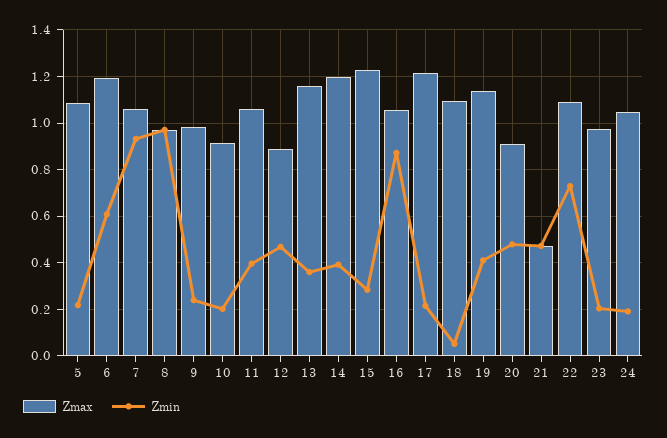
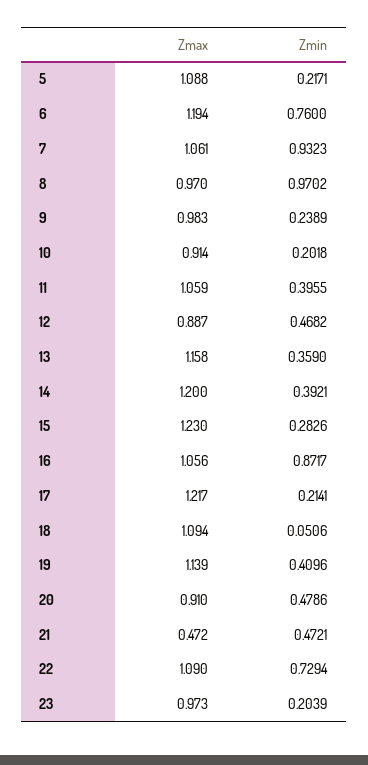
  {
    "Zmax": {
      "5": 1.088,
      "6": 1.194,
      "7": 1.061,
      "8": 0.97,
      "9": 0.983,
      "10": 0.914,
      "11": 1.059,
      "12": 0.887,
      "13": 1.158,
      "14": 1.2,
      "15": 1.23,
      "16": 1.056,
      "17": 1.217,
      "18": 1.094,
      "19": 1.139,
      "20": 0.91,
      "21": 0.472,
      "22": 1.09,
-     "23": 0.973,
+     "23": 0.973
-     "24": 1.05
    },
    "Zmin": {
      "5": 0.2171,
-     "6": 0.6,
+     "6": 0.76,
      "7": 0.9323,
      "8": 0.9702,
      "9": 0.2389,
      "10": 0.2018,
      "11": 0.3955,
      "12": 0.4682,
      "13": 0.359,
      "14": 0.3921,
      "15": 0.2826,
      "16": 0.8717,
      "17": 0.2141,
      "18": 0.0506,
      "19": 0.4096,
      "20": 0.4786,
      "21": 0.4721,
      "22": 0.7294,
-     "23": 0.2039,
+     "23": 0.2039
-     "24": 0.2
    }
  }

